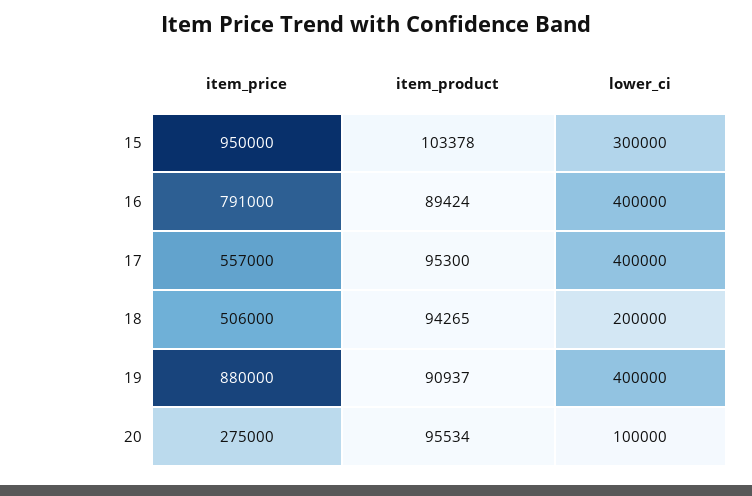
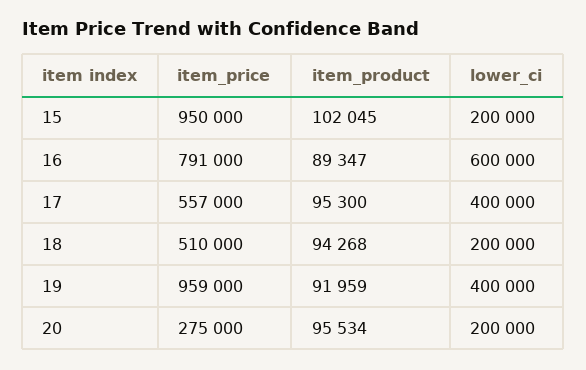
  {
    "item_price": {
      "15": 950000,
      "16": 791000,
      "17": 557000,
-     "18": 506000,
+     "18": 510000,
-     "19": 880000,
+     "19": 959000,
      "20": 275000
    },
    "item_product": {
-     "15": 103378,
+     "15": 102045,
-     "16": 89424,
+     "16": 89347,
      "17": 95300,
-     "18": 94265,
+     "18": 94268,
-     "19": 90937,
+     "19": 91959,
      "20": 95534
    },
    "lower_ci": {
-     "15": 300000,
+     "15": 200000,
-     "16": 400000,
+     "16": 600000,
      "17": 400000,
      "18": 200000,
      "19": 400000,
-     "20": 100000
+     "20": 200000
    }
  }

